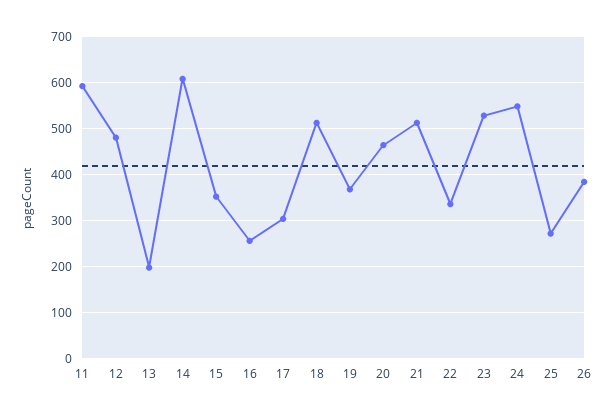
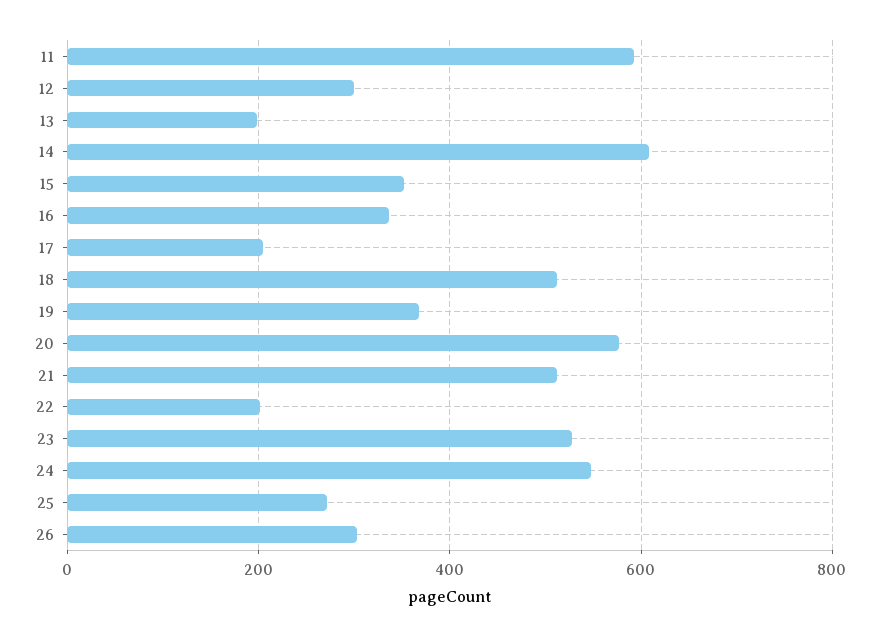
  {
    "11": 600,
-   "12": 480,
+   "12": 300,
    "13": 200,
    "14": 600,
    "15": 360,
-   "16": 260,
+   "16": 340,
-   "17": 300,
+   "17": 200,
    "18": 520,
    "19": 360,
-   "20": 460,
+   "20": 580,
    "21": 520,
-   "22": 340,
+   "22": 200,
    "23": 520,
    "24": 540,
    "25": 280,
-   "26": 380
+   "26": 300
  }

